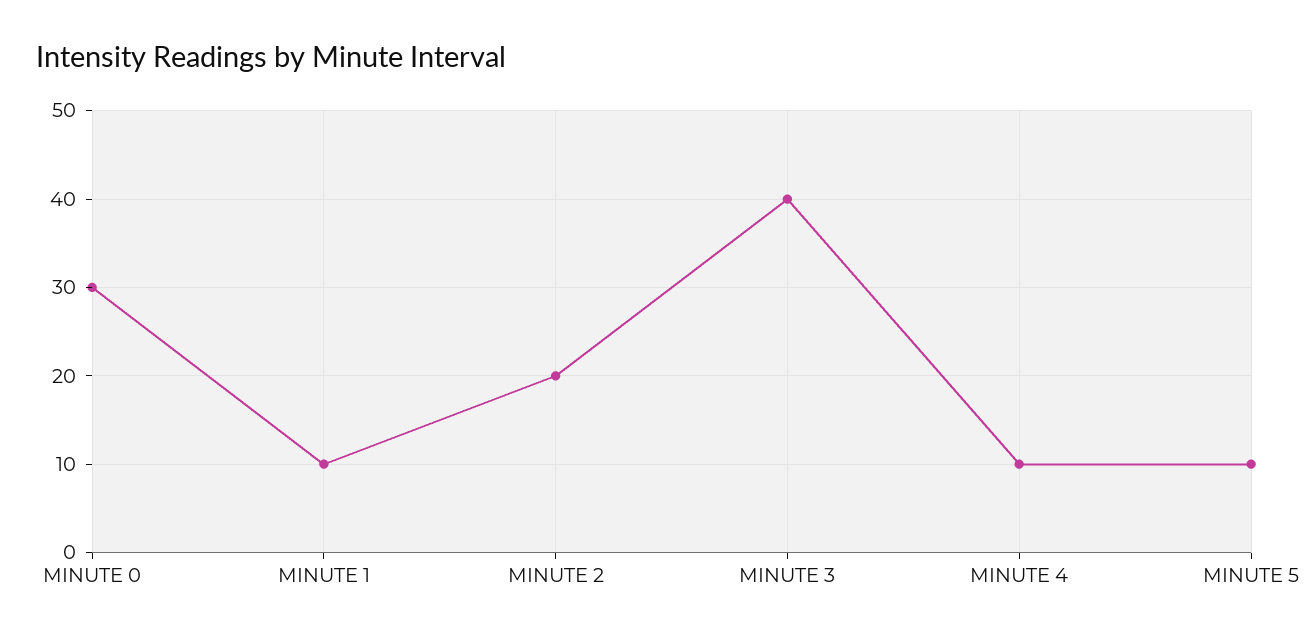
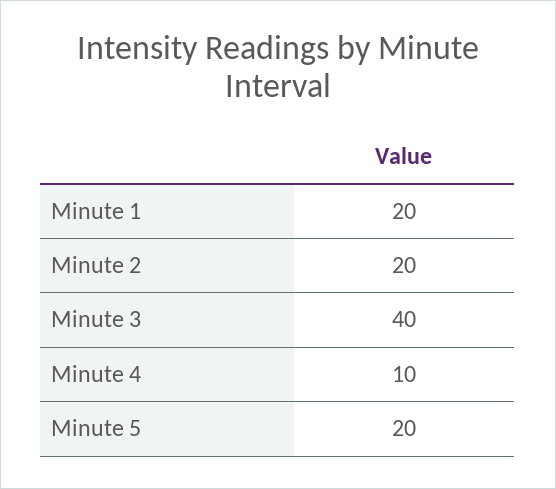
  {
-   "MINUTE 0": 30,
-   "MINUTE 1": 10,
+   "MINUTE 1": 20,
    "MINUTE 2": 20,
    "MINUTE 3": 40,
    "MINUTE 4": 10,
-   "MINUTE 5": 10
+   "MINUTE 5": 20
  }

